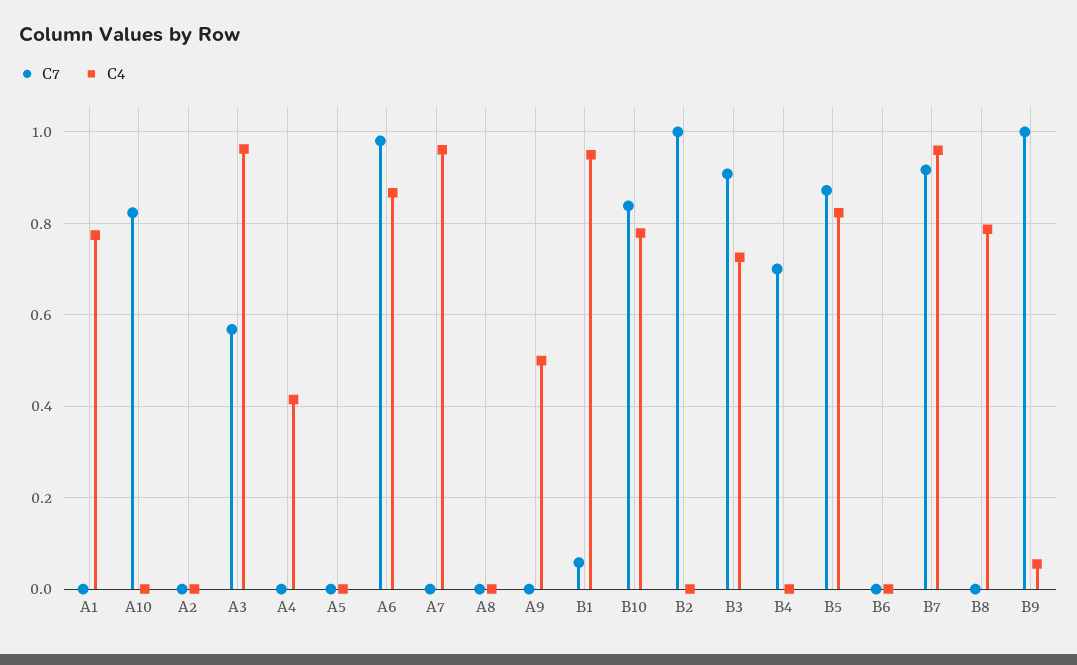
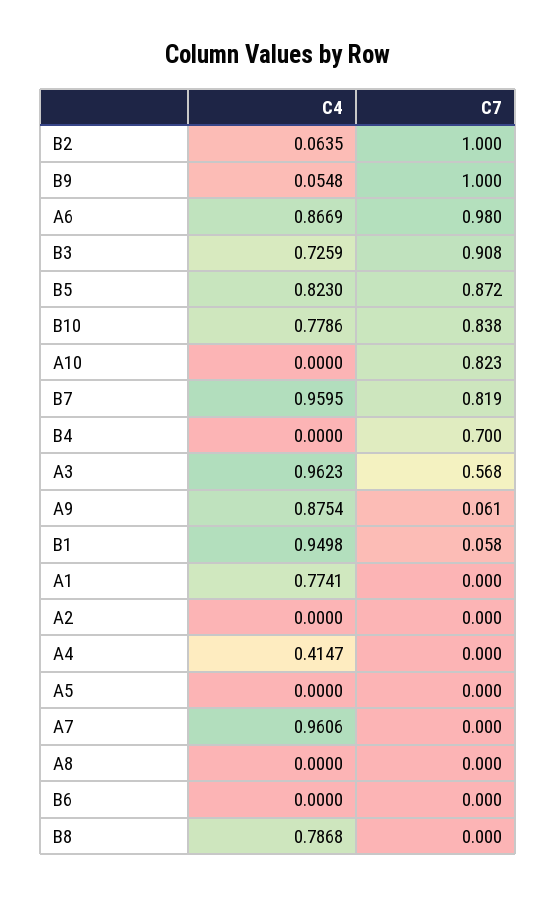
  {
    "C7": {
      "A1": 0,
      "A10": 0.823,
      "A2": 0,
      "A3": 0.568,
      "A4": 0,
      "A5": 0,
      "A6": 0.98,
      "A7": 0,
      "A8": 0,
-     "A9": 0,
+     "A9": 0.061,
      "B1": 0.058,
      "B10": 0.838,
      "B2": 1,
      "B3": 0.908,
      "B4": 0.7,
      "B5": 0.872,
      "B6": 0,
-     "B7": 0.92,
+     "B7": 0.819,
      "B8": 0,
      "B9": 1
    },
    "C4": {
      "A1": 0.7741,
      "A10": 0,
      "A2": 0,
      "A3": 0.9623,
      "A4": 0.4147,
      "A5": 0,
      "A6": 0.8669,
      "A7": 0.9606,
      "A8": 0,
-     "A9": 0.5,
+     "A9": 0.8754,
      "B1": 0.9498,
      "B10": 0.7786,
-     "B2": 0,
+     "B2": 0.0635,
      "B3": 0.7259,
      "B4": 0,
      "B5": 0.823,
      "B6": 0,
      "B7": 0.9595,
      "B8": 0.7868,
      "B9": 0.0548
    }
  }

